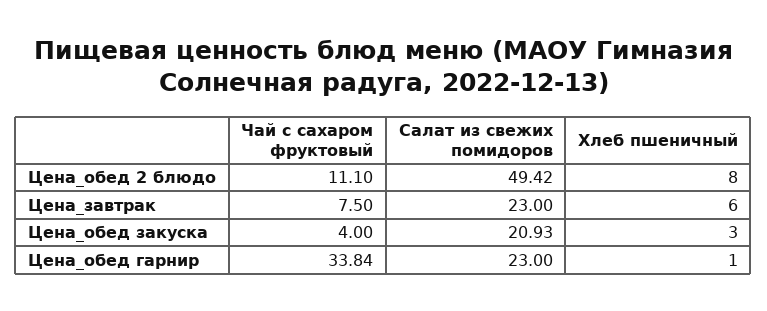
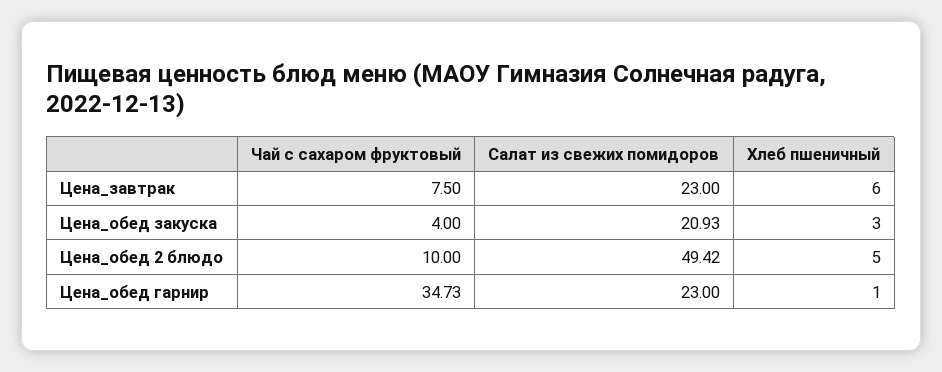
  {
    "Чай с сахаром фруктовый": {
-     "Цена_обед 2 блюдо": 11.1,
+     "Цена_обед 2 блюдо": 10,
      "Цена_завтрак": 7.5,
      "Цена_обед закуска": 4,
-     "Цена_обед гарнир": 33.84
+     "Цена_обед гарнир": 34.73
    },
    "Салат из свежих помидоров": {
      "Цена_обед 2 блюдо": 49.42,
      "Цена_завтрак": 23,
      "Цена_обед закуска": 20.93,
      "Цена_обед гарнир": 23
    },
    "Хлеб пшеничный": {
-     "Цена_обед 2 блюдо": 8,
+     "Цена_обед 2 блюдо": 5,
      "Цена_завтрак": 6,
      "Цена_обед закуска": 3,
      "Цена_обед гарнир": 1
    }
  }

